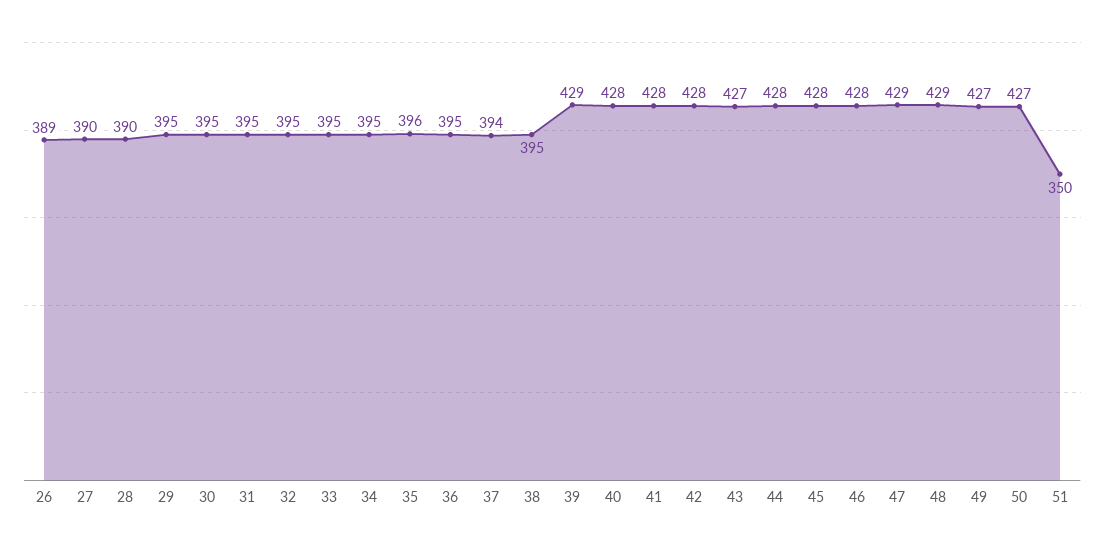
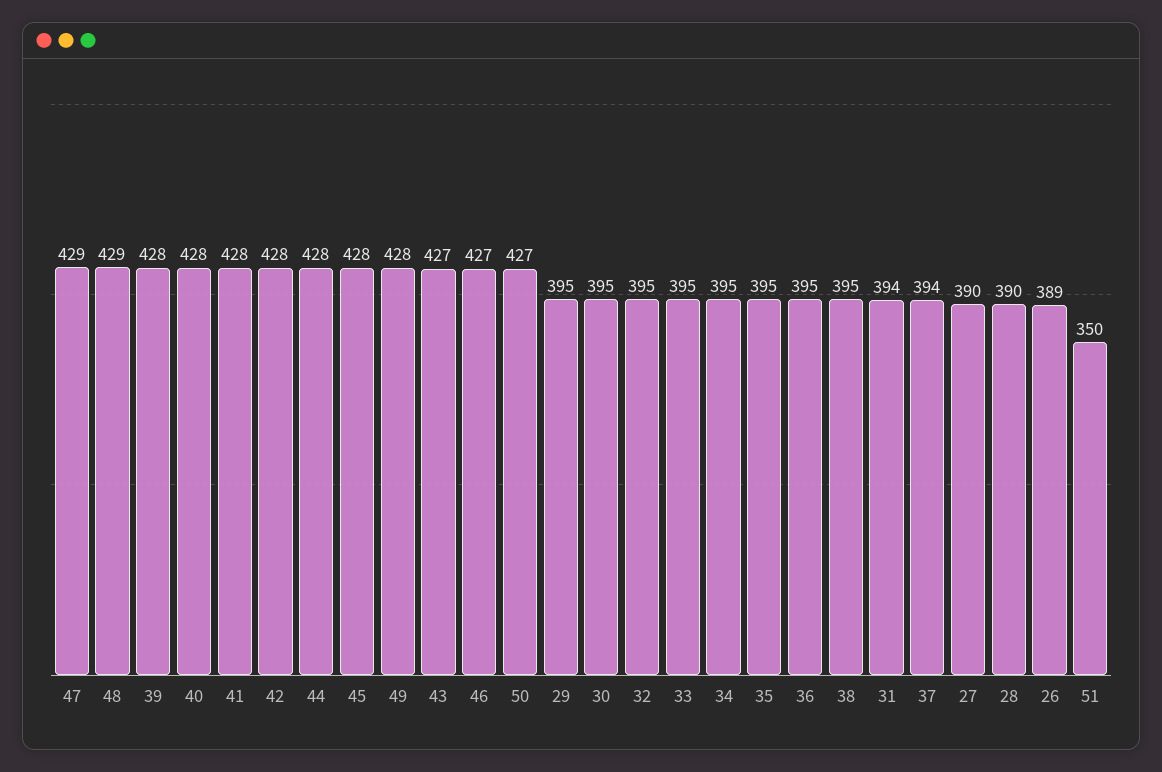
  {
    "26": 389,
    "27": 390,
    "28": 390,
    "29": 395,
    "30": 395,
-   "31": 395,
+   "31": 394,
    "32": 395,
    "33": 395,
    "34": 395,
-   "35": 396,
+   "35": 395,
    "36": 395,
    "37": 394,
    "38": 395,
-   "39": 429,
+   "39": 428,
    "40": 428,
    "41": 428,
    "42": 428,
    "43": 427,
    "44": 428,
    "45": 428,
-   "46": 428,
+   "46": 427,
    "47": 429,
    "48": 429,
-   "49": 427,
+   "49": 428,
    "50": 427,
    "51": 350
  }

